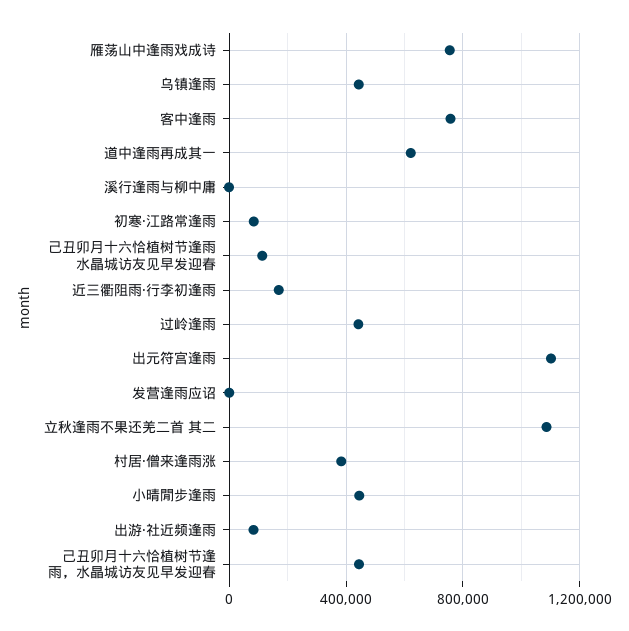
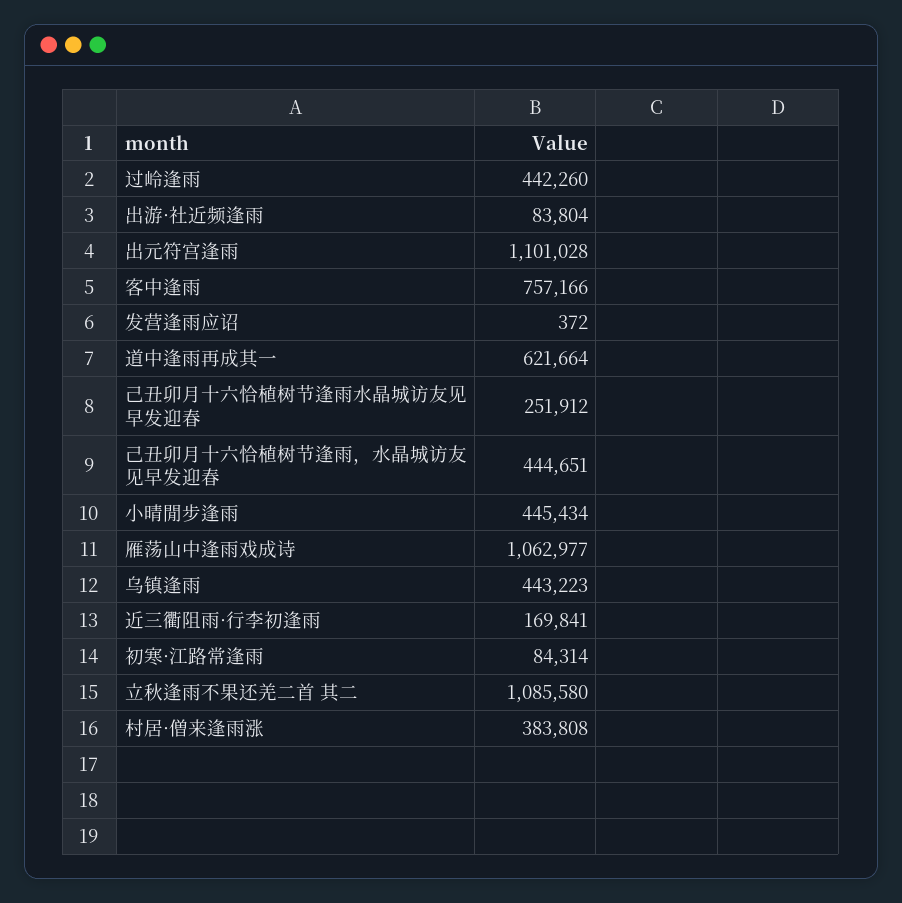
  {
-   "雁荡山中逢雨戏成诗": 750000,
+   "雁荡山中逢雨戏成诗": 1062977,
    "乌镇逢雨": 443223,
    "客中逢雨": 757166,
    "道中逢雨再成其一": 621664,
-   "溪行逢雨与柳中庸": 0,
    "初寒·江路常逢雨": 84314,
-   "己丑卯月十六恰植树节逢雨水晶城访友见早发迎春": 100000,
+   "己丑卯月十六恰植树节逢雨水晶城访友见早发迎春": 251912,
    "近三衢阻雨·行李初逢雨": 169841,
    "过岭逢雨": 442260,
    "出元符宫逢雨": 1101028,
    "发营逢雨应诏": 372,
    "立秋逢雨不果还羌二首 其二": 1085580,
    "村居·僧来逢雨涨": 383808,
    "小晴閒步逢雨": 445434,
    "出游·社近频逢雨": 83804,
    "己丑卯月十六恰植树节逢雨，水晶城访友见早发迎春": 444651
  }

